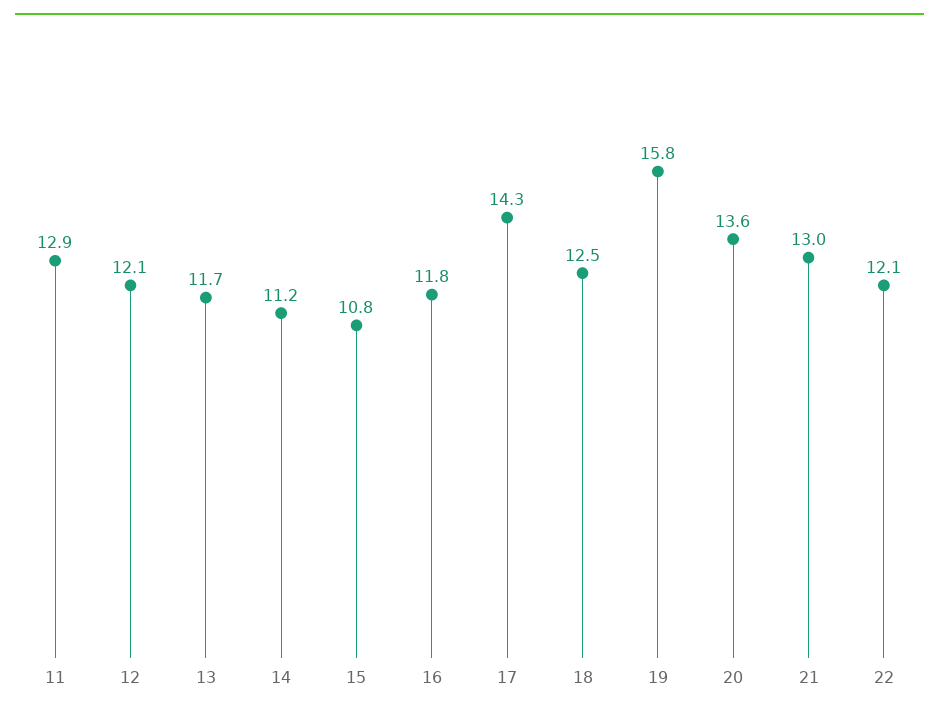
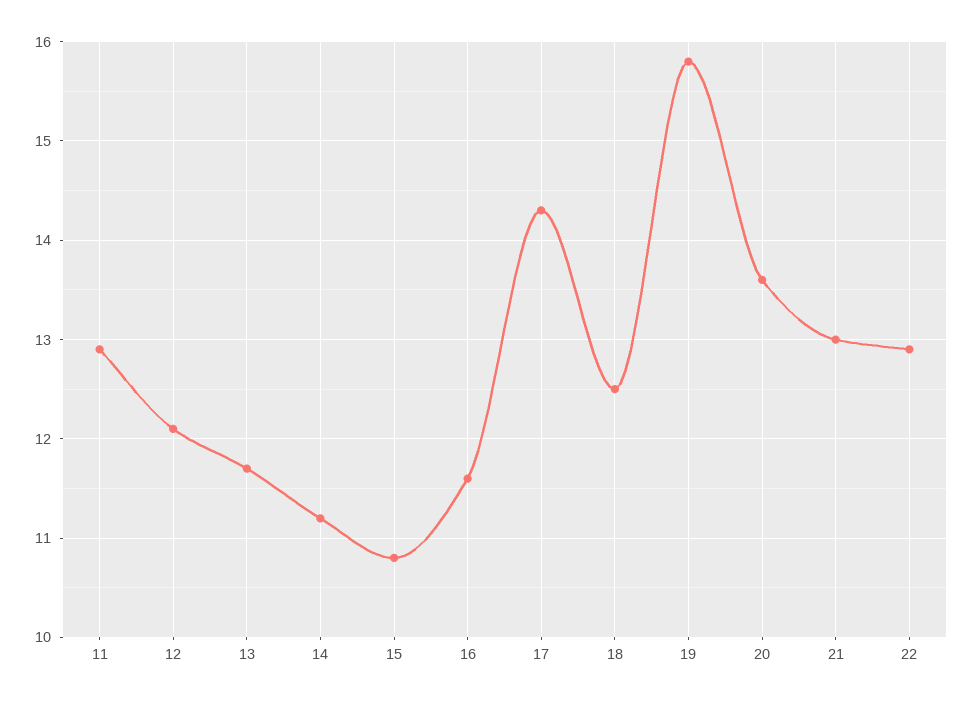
  {
    "11": 12.9,
    "12": 12.1,
    "13": 11.7,
    "14": 11.2,
    "15": 10.8,
-   "16": 11.8,
+   "16": 11.6,
    "17": 14.3,
    "18": 12.5,
    "19": 15.8,
    "20": 13.6,
    "21": 13,
-   "22": 12.1
+   "22": 12.9
  }

